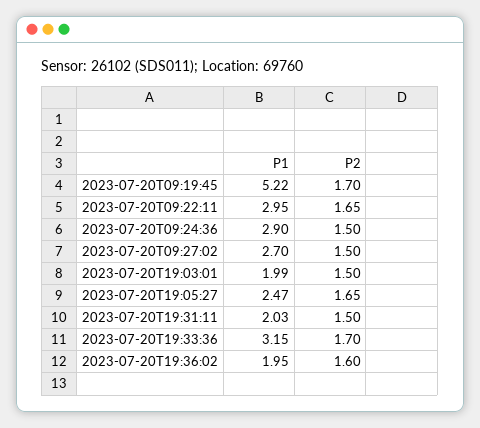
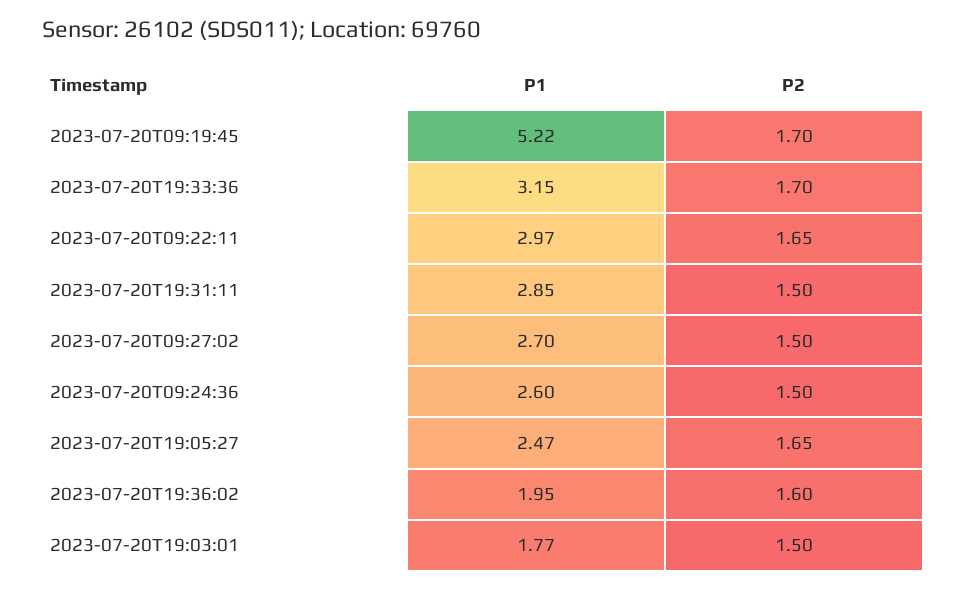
  {
    "P1": {
      "2023-07-20T09:19:45": 5.22,
-     "2023-07-20T09:22:11": 2.95,
+     "2023-07-20T09:22:11": 2.97,
-     "2023-07-20T09:24:36": 2.9,
+     "2023-07-20T09:24:36": 2.6,
      "2023-07-20T09:27:02": 2.7,
-     "2023-07-20T19:03:01": 1.99,
+     "2023-07-20T19:03:01": 1.77,
      "2023-07-20T19:05:27": 2.47,
-     "2023-07-20T19:31:11": 2.03,
+     "2023-07-20T19:31:11": 2.85,
      "2023-07-20T19:33:36": 3.15,
      "2023-07-20T19:36:02": 1.95
    },
    "P2": {
      "2023-07-20T09:19:45": 1.7,
      "2023-07-20T09:22:11": 1.65,
      "2023-07-20T09:24:36": 1.5,
      "2023-07-20T09:27:02": 1.5,
      "2023-07-20T19:03:01": 1.5,
      "2023-07-20T19:05:27": 1.65,
      "2023-07-20T19:31:11": 1.5,
      "2023-07-20T19:33:36": 1.7,
      "2023-07-20T19:36:02": 1.6
    }
  }

